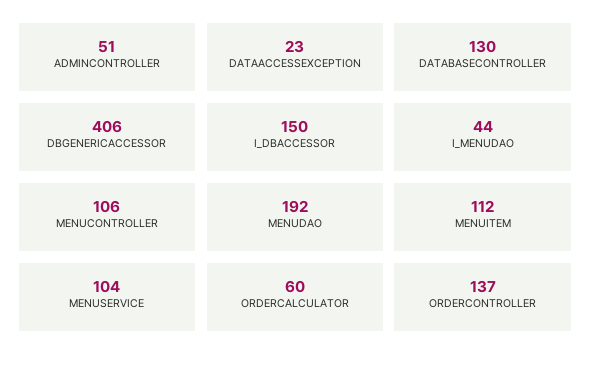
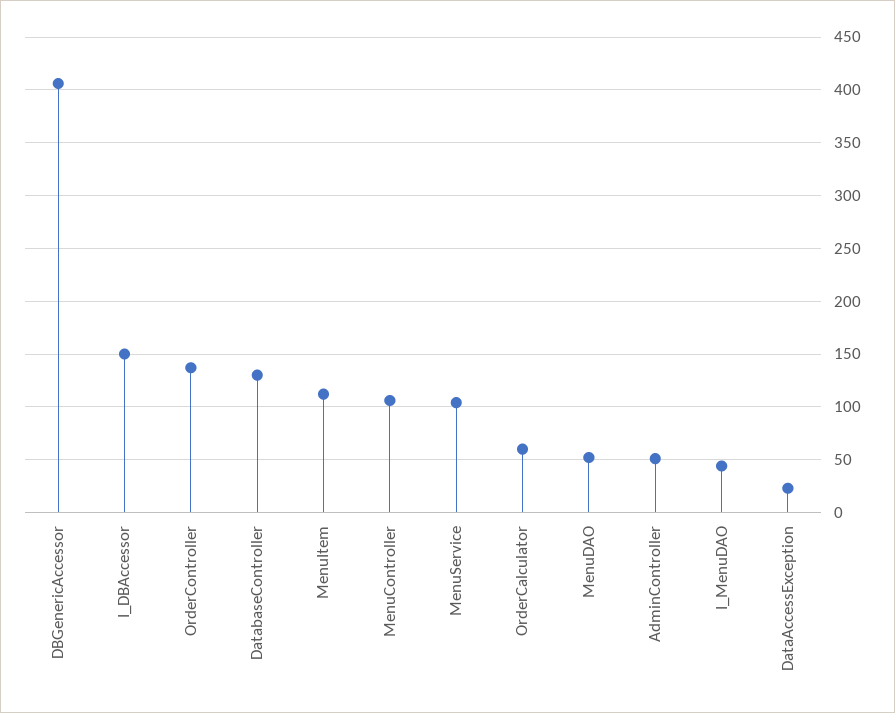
  {
    "ADMINCONTROLLER": 51,
    "DATAACCESSEXCEPTION": 23,
    "DATABASECONTROLLER": 130,
    "DBGENERICACCESSOR": 406,
    "I_DBACCESSOR": 150,
    "I_MENUDAO": 44,
    "MENUCONTROLLER": 106,
-   "MENUDAO": 192,
+   "MENUDAO": 50,
    "MENUITEM": 112,
    "MENUSERVICE": 104,
    "ORDERCALCULATOR": 60,
    "ORDERCONTROLLER": 137
  }

